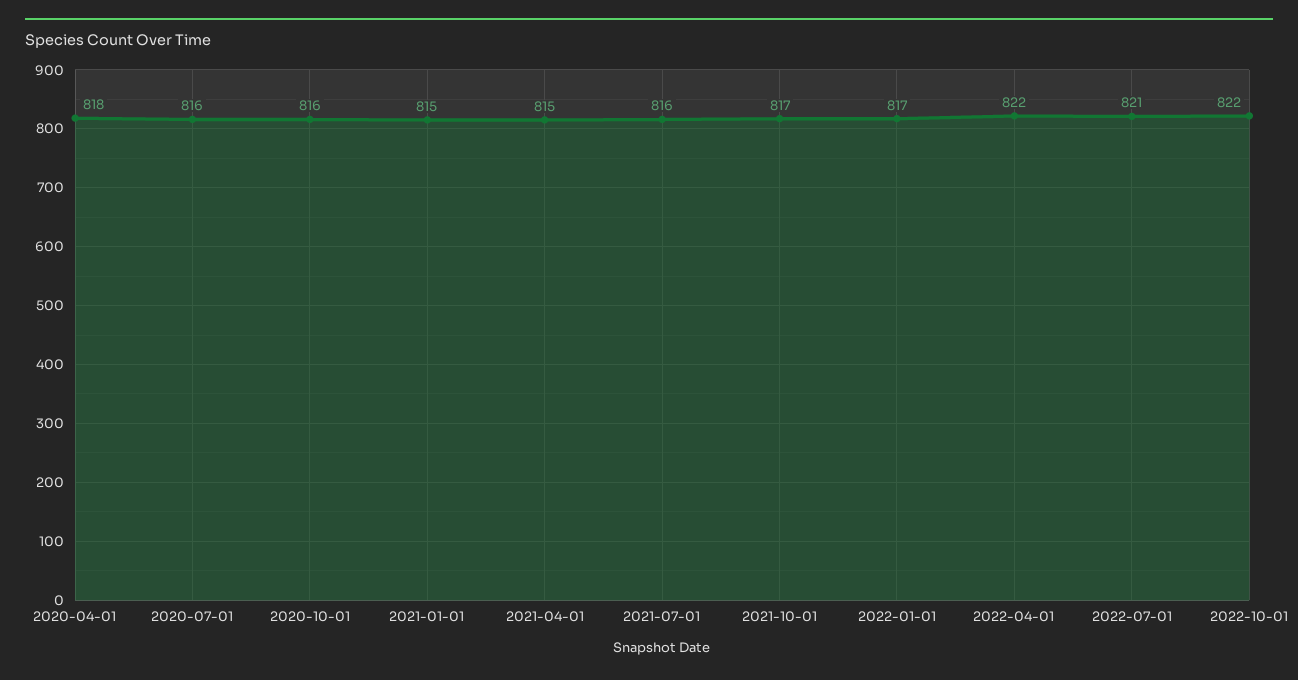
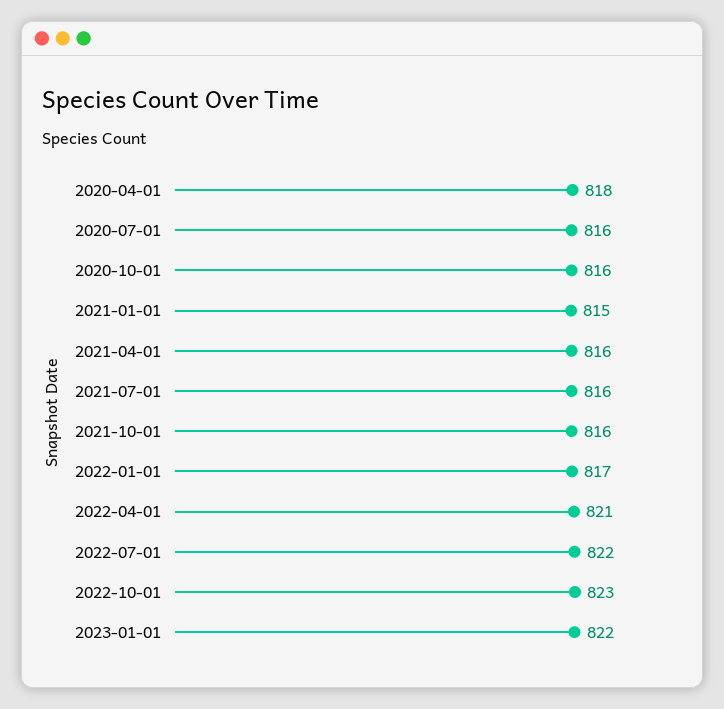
  {
    "2020-04-01": 818,
    "2020-07-01": 816,
    "2020-10-01": 816,
    "2021-01-01": 815,
-   "2021-04-01": 815,
+   "2021-04-01": 816,
    "2021-07-01": 816,
-   "2021-10-01": 817,
+   "2021-10-01": 816,
    "2022-01-01": 817,
-   "2022-04-01": 822,
+   "2022-04-01": 821,
-   "2022-07-01": 821,
+   "2022-07-01": 822,
-   "2022-10-01": 822
+   "2022-10-01": 823,
+   "2023-01-01": 822
  }

